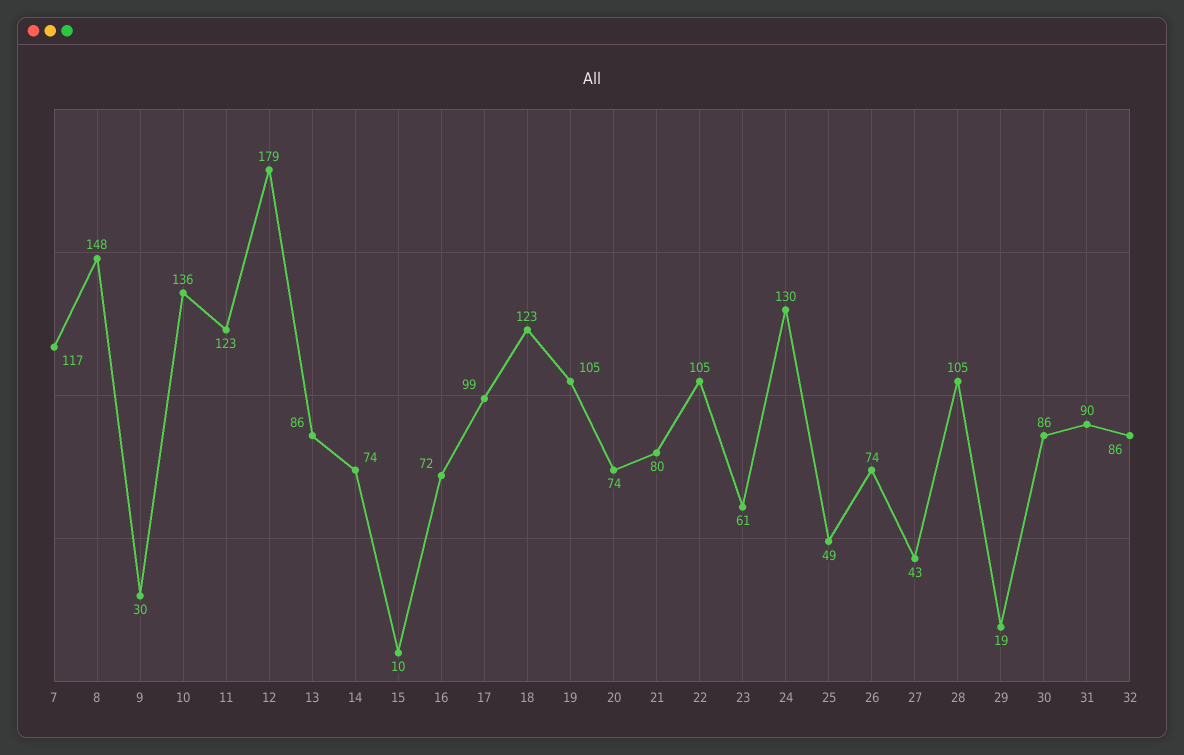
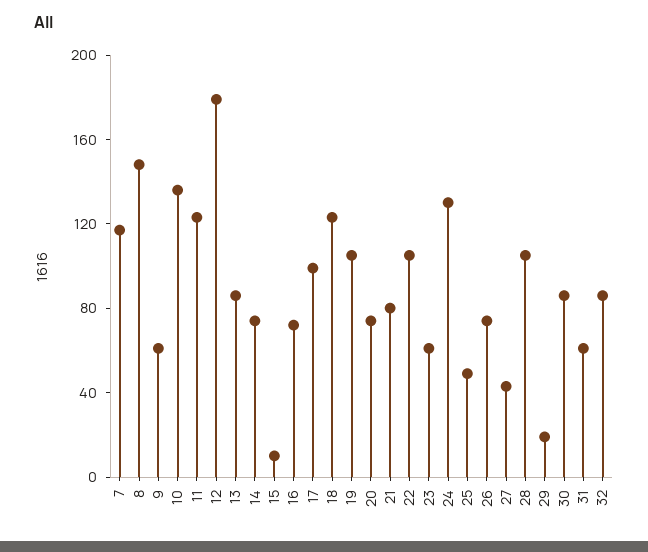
  {
    "7": 117,
    "8": 148,
-   "9": 30,
+   "9": 60,
    "10": 136,
    "11": 123,
    "12": 179,
    "13": 86,
    "14": 74,
    "15": 10,
    "16": 72,
    "17": 99,
    "18": 123,
    "19": 105,
    "20": 74,
    "21": 80,
    "22": 105,
    "23": 61,
    "24": 130,
    "25": 49,
    "26": 74,
    "27": 43,
    "28": 105,
    "29": 19,
    "30": 86,
-   "31": 90,
+   "31": 60,
    "32": 86
  }

